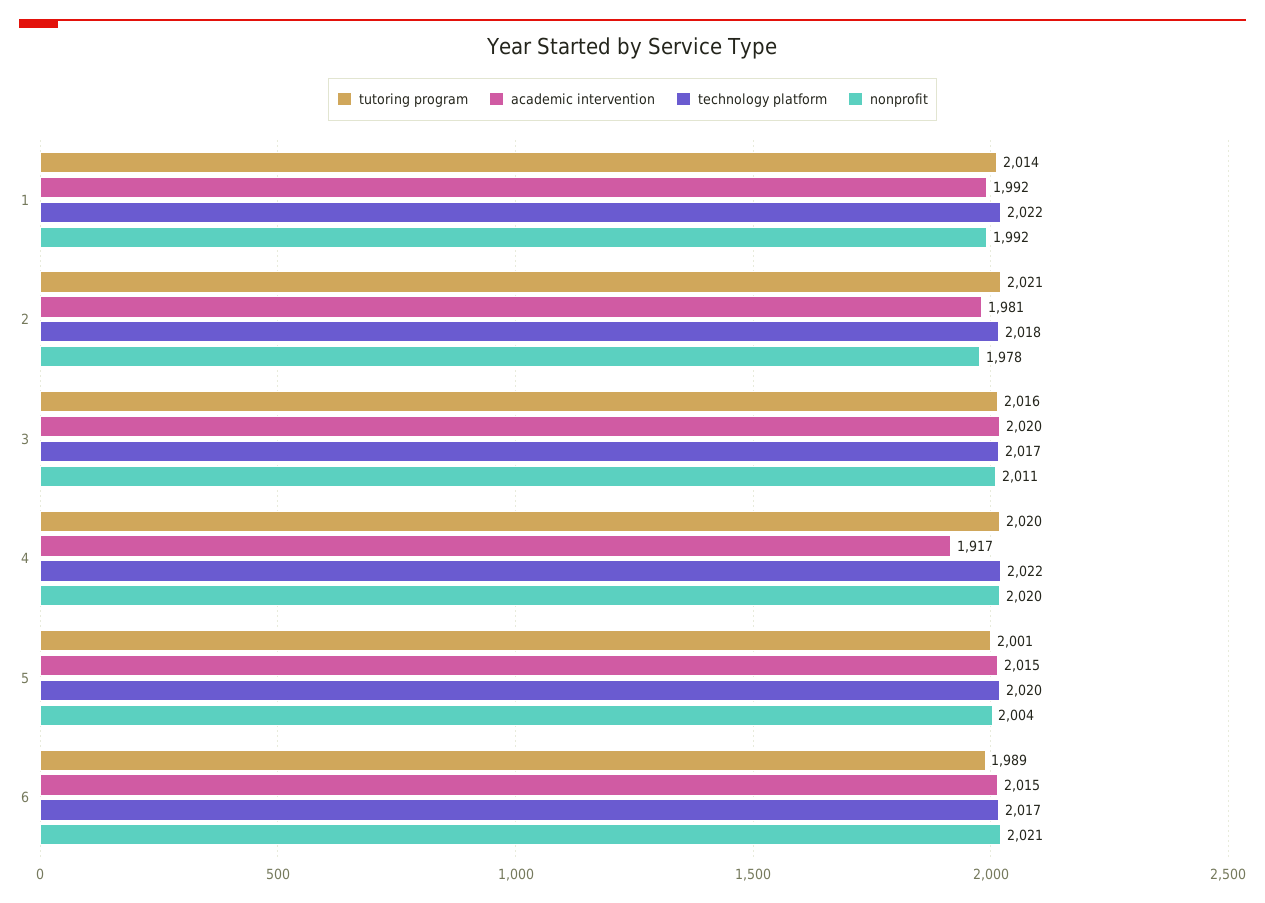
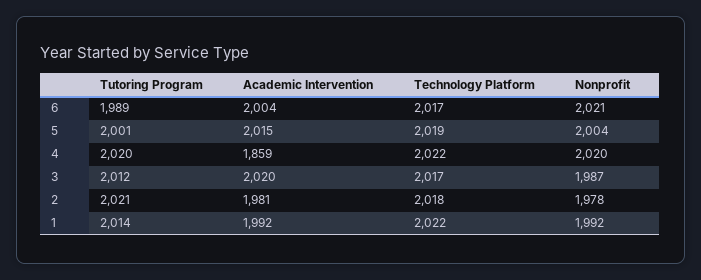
  {
    "tutoring program": {
      "1": 2014,
      "2": 2021,
-     "3": 2016,
+     "3": 2012,
      "4": 2020,
      "5": 2001,
      "6": 1989
    },
    "academic intervention": {
      "1": 1992,
      "2": 1981,
      "3": 2020,
-     "4": 1917,
+     "4": 1859,
      "5": 2015,
-     "6": 2015
+     "6": 2004
    },
    "technology platform": {
      "1": 2022,
      "2": 2018,
      "3": 2017,
      "4": 2022,
-     "5": 2020,
+     "5": 2019,
      "6": 2017
    },
    "nonprofit": {
      "1": 1992,
      "2": 1978,
-     "3": 2011,
+     "3": 1987,
      "4": 2020,
      "5": 2004,
      "6": 2021
    }
  }

